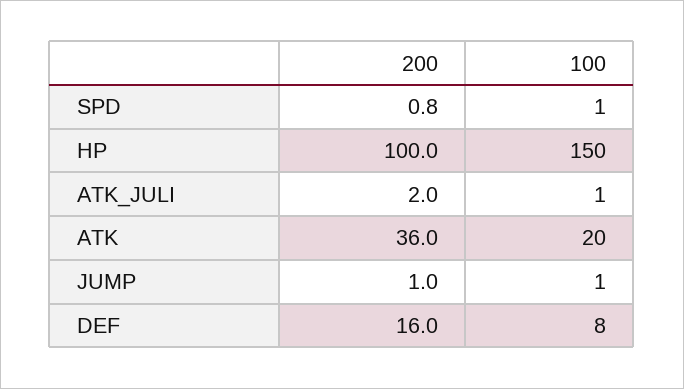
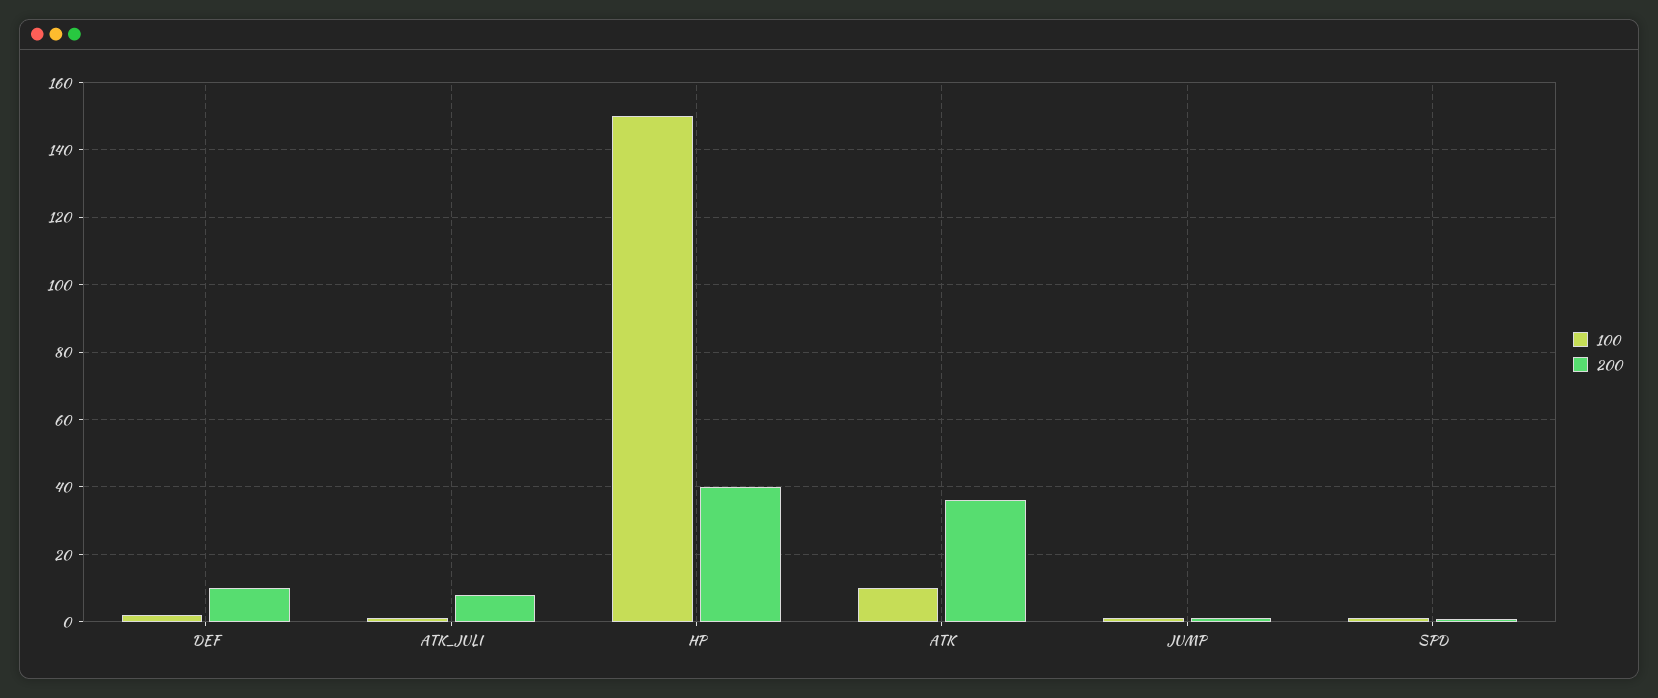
  {
    "200": {
      "SPD": 0.8,
-     "HP": 100,
+     "HP": 40,
-     "ATK_JULI": 2,
+     "ATK_JULI": 8,
      "ATK": 36,
      "JUMP": 1,
-     "DEF": 16
+     "DEF": 10
    },
    "100": {
      "SPD": 1,
      "HP": 150,
      "ATK_JULI": 1,
-     "ATK": 20,
+     "ATK": 10,
      "JUMP": 1,
-     "DEF": 8
+     "DEF": 2
    }
  }

